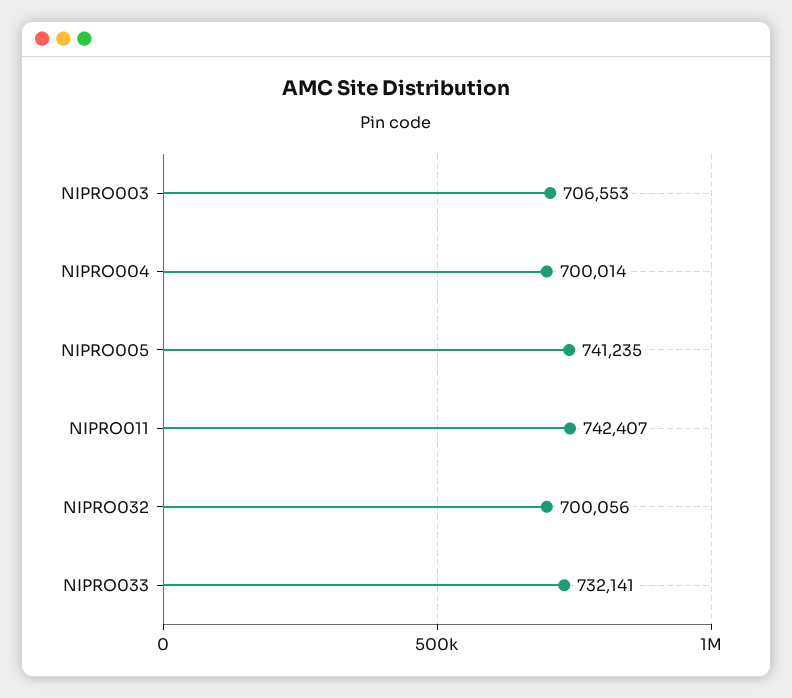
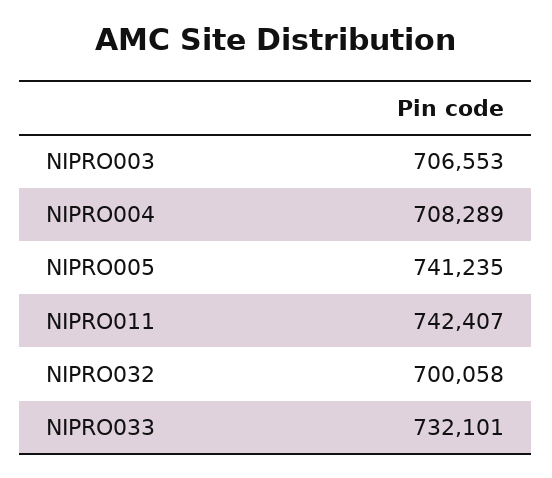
  {
    "NIPRO003": 706553,
-   "NIPRO004": 700014,
+   "NIPRO004": 708289,
    "NIPRO005": 741235,
    "NIPRO011": 742407,
-   "NIPRO032": 700056,
+   "NIPRO032": 700058,
-   "NIPRO033": 732141
+   "NIPRO033": 732101
  }

